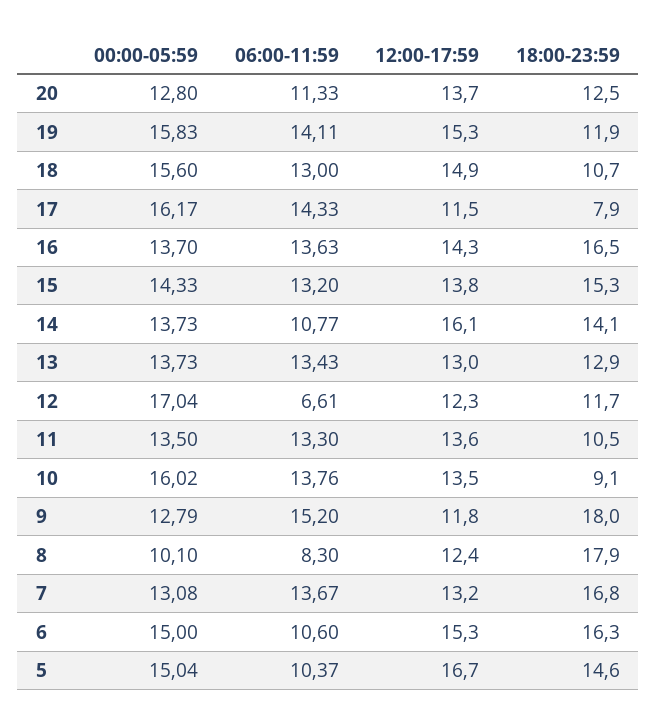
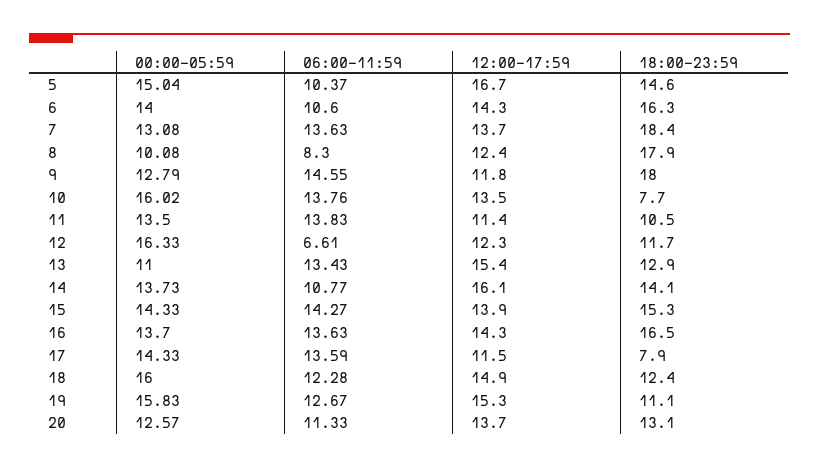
  {
    "00:00-05:59": {
-     "20": 12.8,
+     "20": 12.57,
      "19": 15.83,
-     "18": 15.6,
+     "18": 16,
-     "17": 16.17,
+     "17": 14.33,
      "16": 13.7,
      "15": 14.33,
      "14": 13.73,
-     "13": 13.73,
+     "13": 11,
-     "12": 17.04,
+     "12": 16.33,
      "11": 13.5,
      "10": 16.02,
      "9": 12.79,
-     "8": 10.1,
+     "8": 10.08,
      "7": 13.08,
-     "6": 15,
+     "6": 14,
      "5": 15.04
    },
    "06:00-11:59": {
      "20": 11.33,
-     "19": 14.11,
+     "19": 12.67,
-     "18": 13,
+     "18": 12.28,
-     "17": 14.33,
+     "17": 13.59,
      "16": 13.63,
-     "15": 13.2,
+     "15": 14.27,
      "14": 10.77,
      "13": 13.43,
      "12": 6.61,
-     "11": 13.3,
+     "11": 13.83,
      "10": 13.76,
-     "9": 15.2,
+     "9": 14.55,
      "8": 8.3,
-     "7": 13.67,
+     "7": 13.63,
      "6": 10.6,
      "5": 10.37
    },
    "12:00-17:59": {
      "20": 13.7,
      "19": 15.3,
      "18": 14.9,
      "17": 11.5,
      "16": 14.3,
-     "15": 13.8,
+     "15": 13.9,
      "14": 16.1,
-     "13": 13,
+     "13": 15.4,
      "12": 12.3,
-     "11": 13.6,
+     "11": 11.4,
      "10": 13.5,
      "9": 11.8,
      "8": 12.4,
-     "7": 13.2,
+     "7": 13.7,
-     "6": 15.3,
+     "6": 14.3,
      "5": 16.7
    },
    "18:00-23:59": {
-     "20": 12.5,
+     "20": 13.1,
-     "19": 11.9,
+     "19": 11.1,
-     "18": 10.7,
+     "18": 12.4,
      "17": 7.9,
      "16": 16.5,
      "15": 15.3,
      "14": 14.1,
      "13": 12.9,
      "12": 11.7,
      "11": 10.5,
-     "10": 9.1,
+     "10": 7.7,
      "9": 18,
      "8": 17.9,
-     "7": 16.8,
+     "7": 18.4,
      "6": 16.3,
      "5": 14.6
    }
  }

